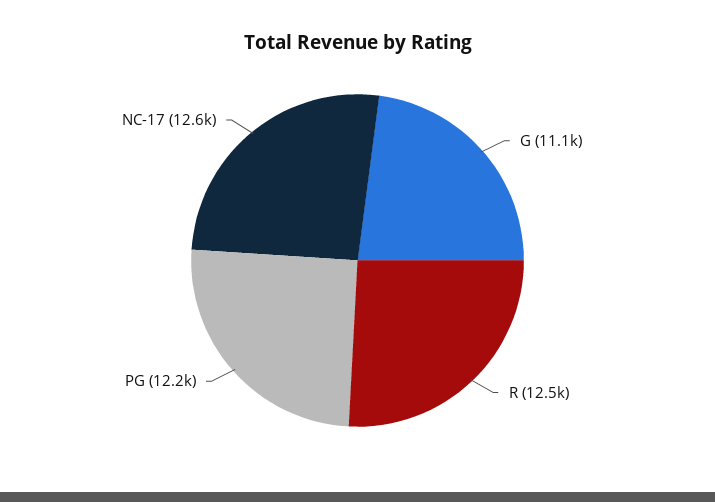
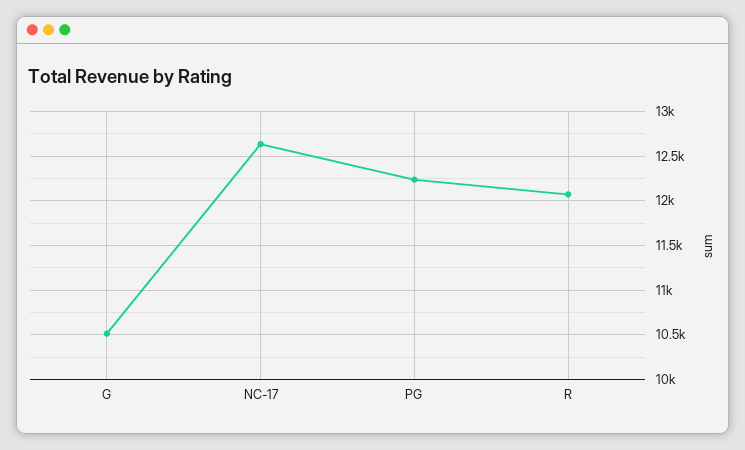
  {
-   "G": 11100,
+   "G": 10500,
-   "R": 12500,
+   "R": 12100,
    "PG": 12200,
    "NC-17": 12600
  }

